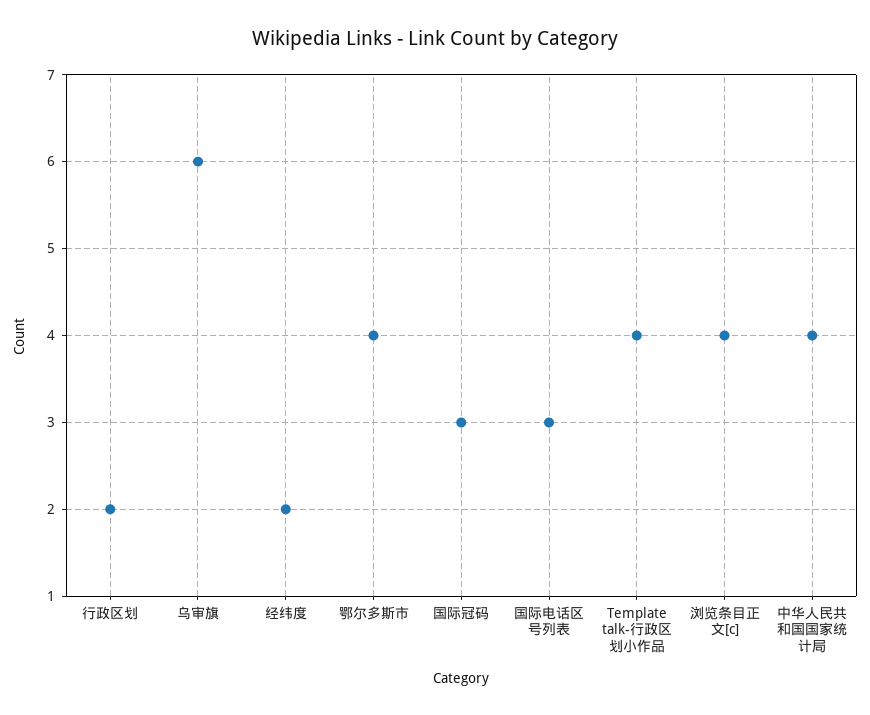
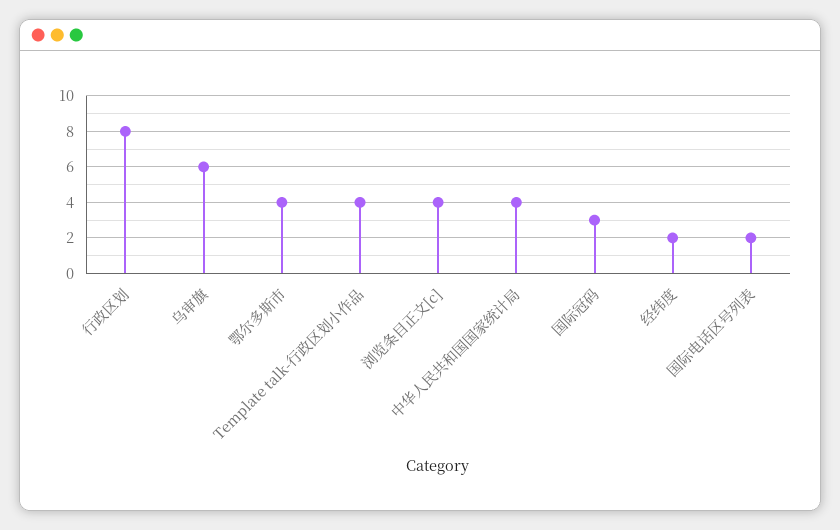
  {
-   "行政区划": 2,
+   "行政区划": 8,
    "乌审旗": 6,
    "经纬度": 2,
    "鄂尔多斯市": 4,
    "国际冠码": 3,
-   "国际电话区号列表": 3,
+   "国际电话区号列表": 2,
    "Template talk-行政区划小作品": 4,
    "浏览条目正文[c]": 4,
    "中华人民共和国国家统计局": 4
  }

